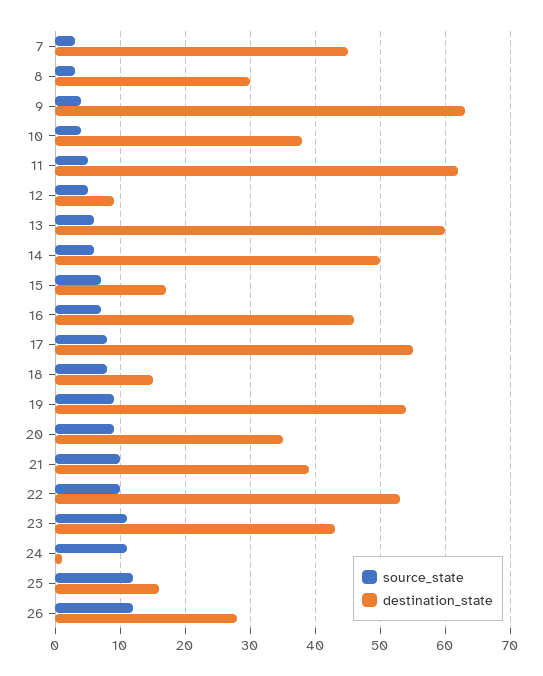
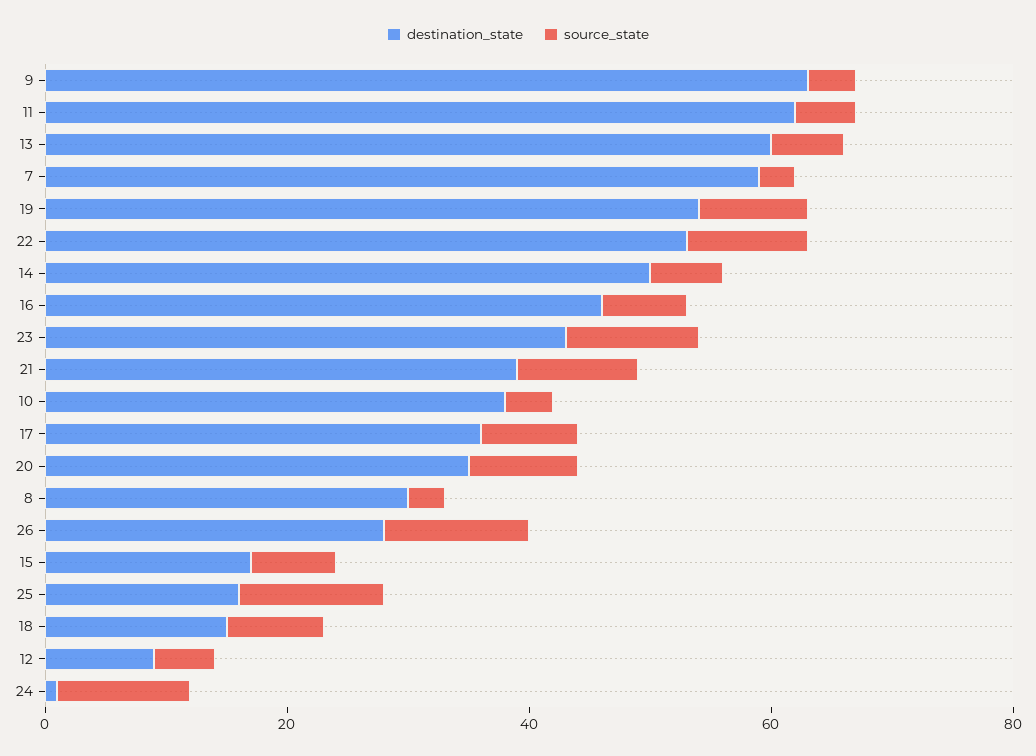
  {
    "source_state": {
      "7": 3,
      "8": 3,
      "9": 4,
      "10": 4,
      "11": 5,
      "12": 5,
      "13": 6,
      "14": 6,
      "15": 7,
      "16": 7,
      "17": 8,
      "18": 8,
      "19": 9,
      "20": 9,
      "21": 10,
      "22": 10,
      "23": 11,
      "24": 11,
      "25": 12,
      "26": 12
    },
    "destination_state": {
-     "7": 45,
+     "7": 60,
      "8": 30,
      "9": 63,
      "10": 38,
      "11": 62,
      "12": 9,
      "13": 60,
      "14": 50,
      "15": 17,
      "16": 46,
-     "17": 55,
+     "17": 35,
      "18": 15,
      "19": 54,
      "20": 35,
      "21": 39,
      "22": 53,
      "23": 43,
      "24": 1,
      "25": 16,
      "26": 28
    }
  }

